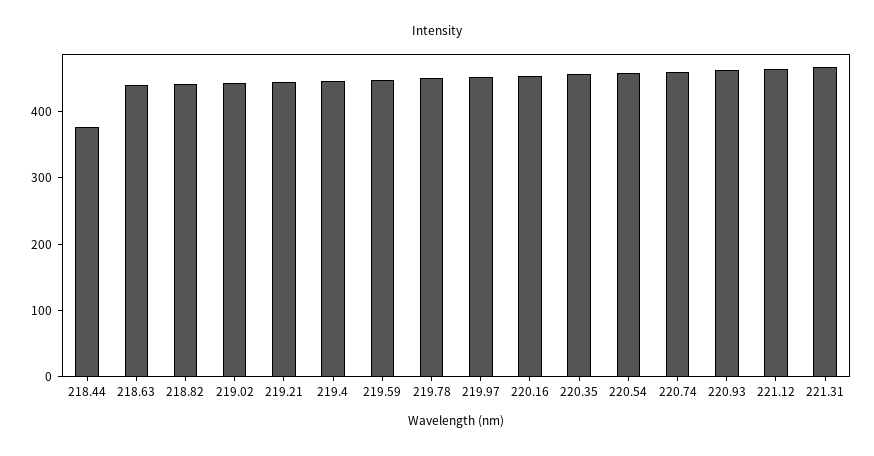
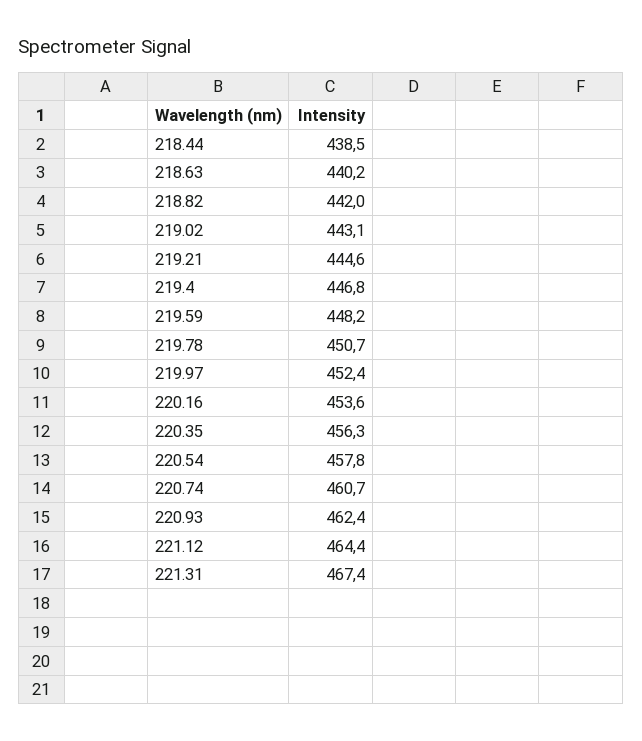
  {
-   "218.44": 380,
+   "218.44": 438.5,
    "218.63": 440.2,
    "218.82": 442,
    "219.02": 443.1,
    "219.21": 444.6,
    "219.4": 446.8,
    "219.59": 448.2,
    "219.78": 450.7,
    "219.97": 452.4,
    "220.16": 453.6,
    "220.35": 456.3,
    "220.54": 457.8,
    "220.74": 460.7,
    "220.93": 462.4,
    "221.12": 464.4,
    "221.31": 467.4
  }

